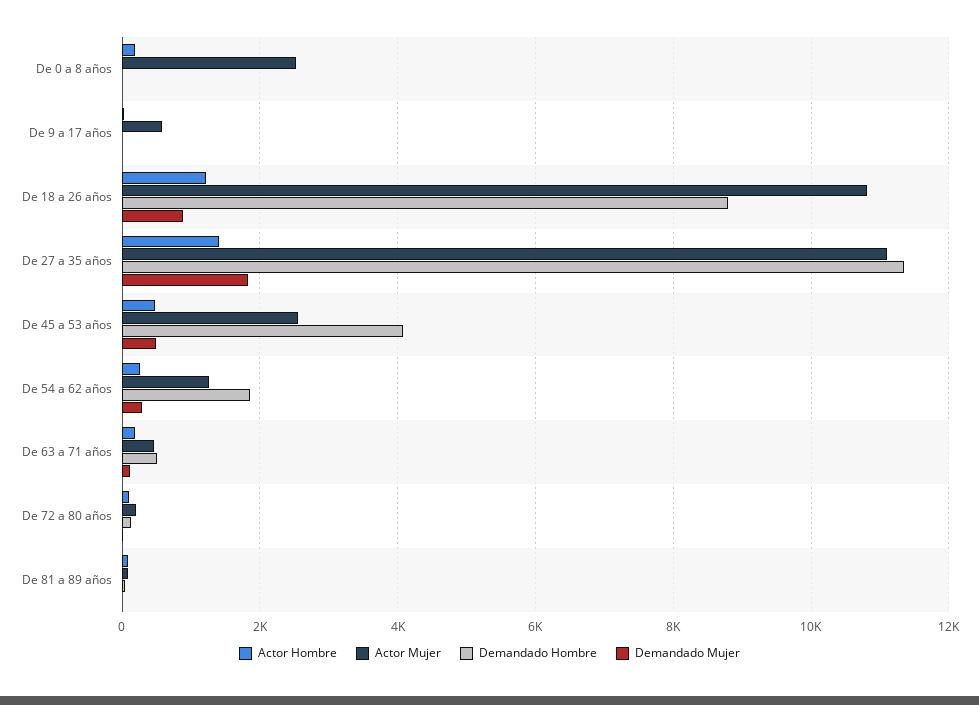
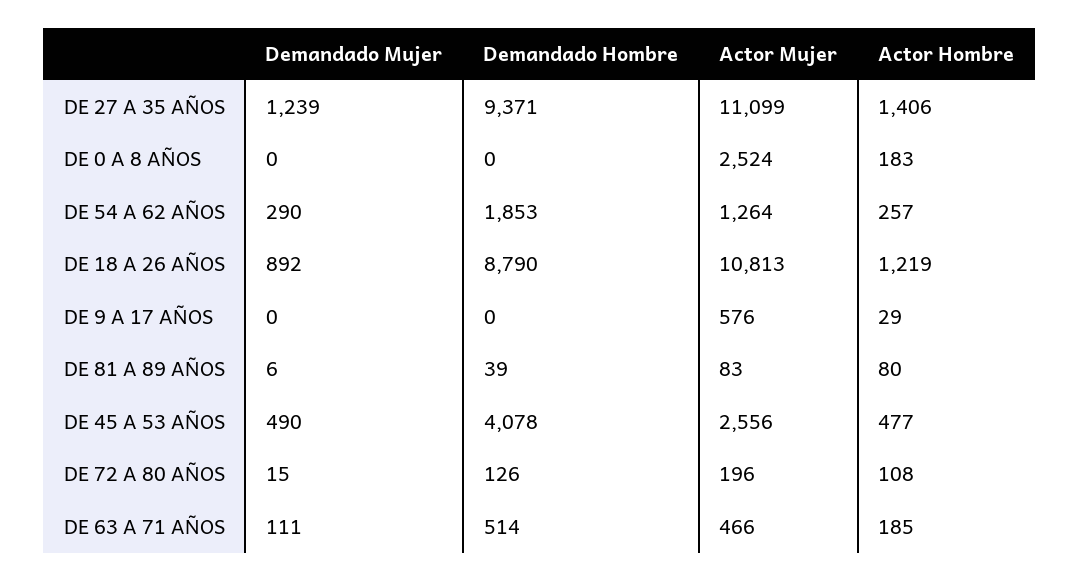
  {
    "Actor Hombre": {
      "De 0 a 8 años": 183,
      "De 9 a 17 años": 29,
      "De 18 a 26 años": 1219,
      "De 27 a 35 años": 1406,
      "De 45 a 53 años": 477,
      "De 54 a 62 años": 257,
      "De 63 a 71 años": 185,
      "De 72 a 80 años": 108,
      "De 81 a 89 años": 80
    },
    "Actor Mujer": {
      "De 0 a 8 años": 2524,
      "De 9 a 17 años": 576,
      "De 18 a 26 años": 10813,
      "De 27 a 35 años": 11099,
      "De 45 a 53 años": 2556,
      "De 54 a 62 años": 1264,
      "De 63 a 71 años": 466,
      "De 72 a 80 años": 196,
      "De 81 a 89 años": 83
    },
    "Demandado Hombre": {
      "De 0 a 8 años": 0,
      "De 9 a 17 años": 0,
      "De 18 a 26 años": 8790,
-     "De 27 a 35 años": 11400,
+     "De 27 a 35 años": 9371,
      "De 45 a 53 años": 4078,
      "De 54 a 62 años": 1853,
      "De 63 a 71 años": 514,
      "De 72 a 80 años": 126,
      "De 81 a 89 años": 39
    },
    "Demandado Mujer": {
      "De 0 a 8 años": 0,
      "De 9 a 17 años": 0,
      "De 18 a 26 años": 892,
-     "De 27 a 35 años": 1800,
+     "De 27 a 35 años": 1239,
      "De 45 a 53 años": 490,
      "De 54 a 62 años": 290,
      "De 63 a 71 años": 111,
      "De 72 a 80 años": 15,
      "De 81 a 89 años": 6
    }
  }

